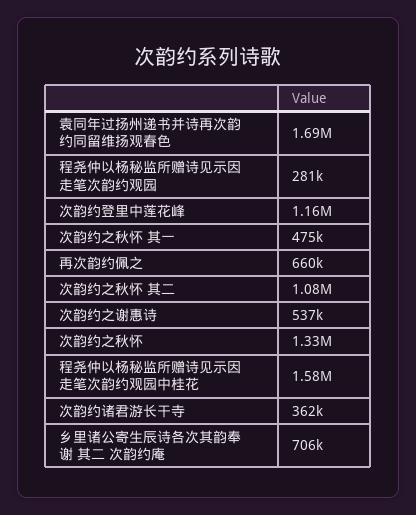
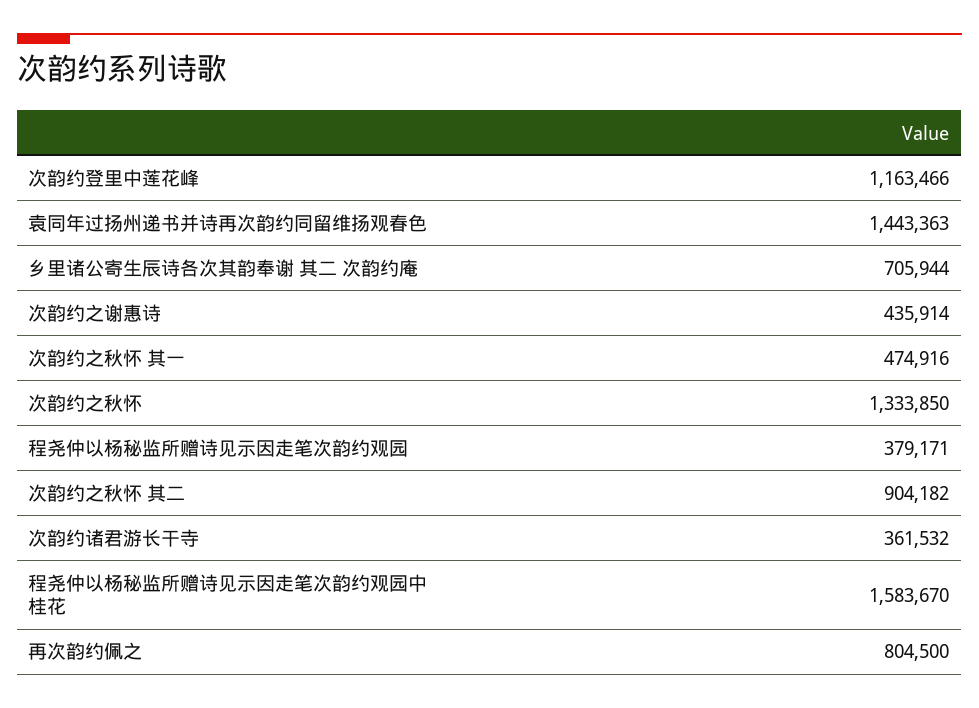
  {
-   "袁同年过扬州递书并诗再次韵约同留维扬观春色": 1690000,
+   "袁同年过扬州递书并诗再次韵约同留维扬观春色": 1443363,
-   "程尧仲以杨秘监所赠诗见示因走笔次韵约观园": 281000,
+   "程尧仲以杨秘监所赠诗见示因走笔次韵约观园": 379171,
    "次韵约登里中莲花峰": 1163466,
    "次韵约之秋怀 其一": 474916,
-   "再次韵约佩之": 660000,
+   "再次韵约佩之": 804500,
-   "次韵约之秋怀 其二": 1080000,
+   "次韵约之秋怀 其二": 904182,
-   "次韵约之谢惠诗": 537000,
+   "次韵约之谢惠诗": 435914,
    "次韵约之秋怀": 1333850,
    "程尧仲以杨秘监所赠诗见示因走笔次韵约观园中桂花": 1583670,
    "次韵约诸君游长干寺": 361532,
    "乡里诸公寄生辰诗各次其韵奉谢 其二 次韵约庵": 705944
  }

